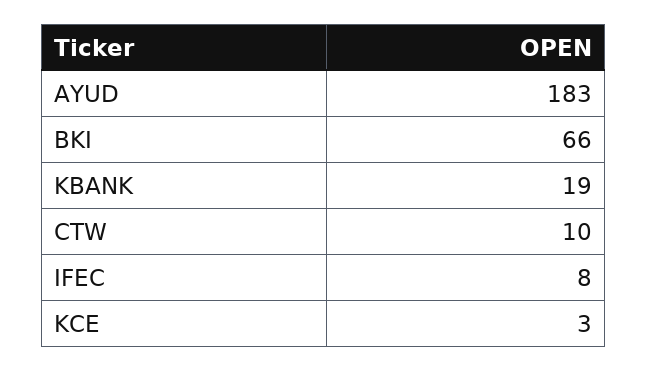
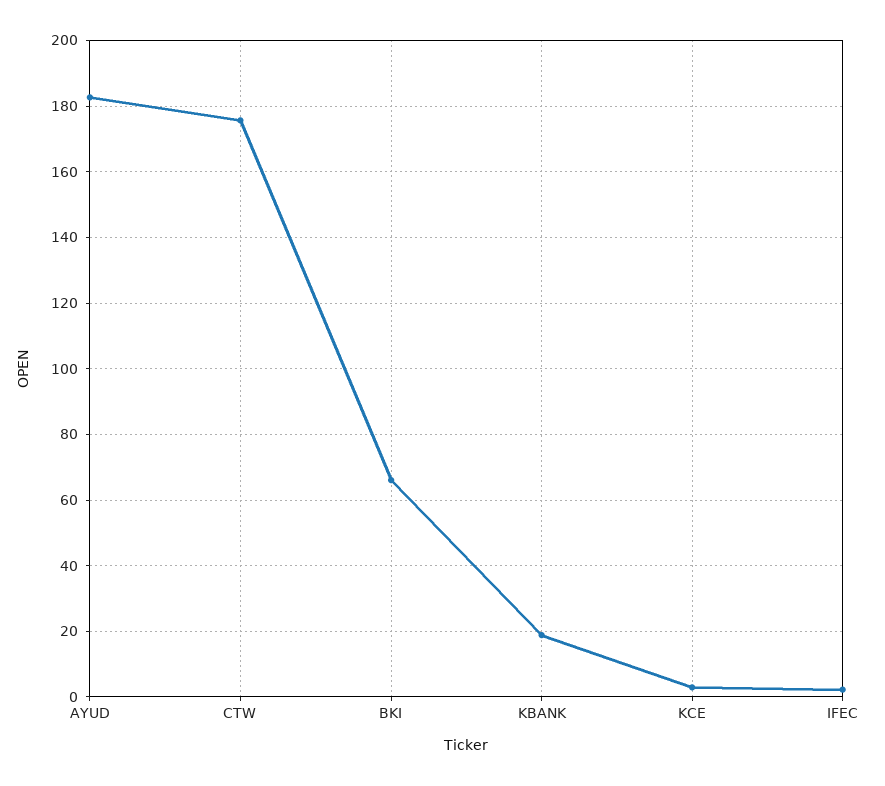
  {
    "AYUD": 183,
    "BKI": 66,
    "KBANK": 19,
-   "CTW": 10,
+   "CTW": 176,
-   "IFEC": 8,
+   "IFEC": 2,
    "KCE": 3
  }

